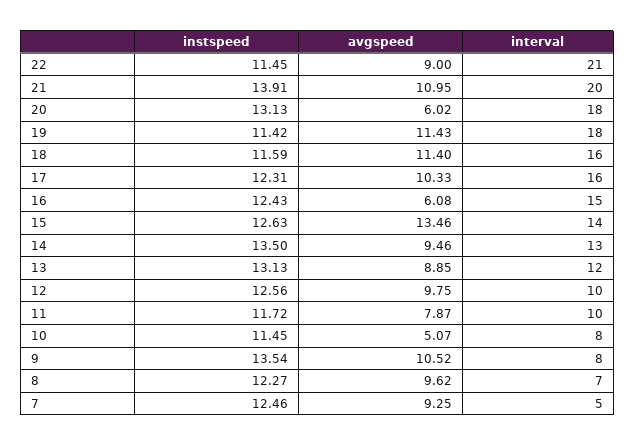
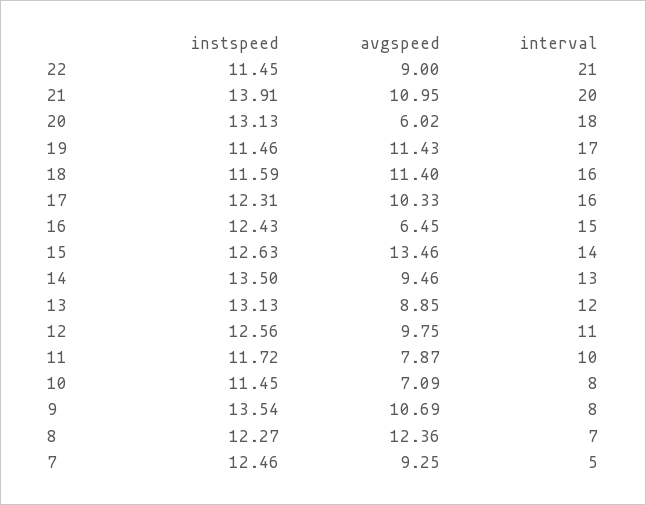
  {
    "instspeed": {
      "22": 11.45,
      "21": 13.91,
      "20": 13.13,
-     "19": 11.42,
+     "19": 11.46,
      "18": 11.59,
      "17": 12.31,
      "16": 12.43,
      "15": 12.63,
      "14": 13.5,
      "13": 13.13,
      "12": 12.56,
      "11": 11.72,
      "10": 11.45,
      "9": 13.54,
      "8": 12.27,
      "7": 12.46
    },
    "avgspeed": {
      "22": 9,
      "21": 10.95,
      "20": 6.02,
      "19": 11.43,
      "18": 11.4,
      "17": 10.33,
-     "16": 6.08,
+     "16": 6.45,
      "15": 13.46,
      "14": 9.46,
      "13": 8.85,
      "12": 9.75,
      "11": 7.87,
-     "10": 5.07,
+     "10": 7.09,
-     "9": 10.52,
+     "9": 10.69,
-     "8": 9.62,
+     "8": 12.36,
      "7": 9.25
    },
    "interval": {
      "22": 21,
      "21": 20,
      "20": 18,
-     "19": 18,
+     "19": 17,
      "18": 16,
      "17": 16,
      "16": 15,
      "15": 14,
      "14": 13,
      "13": 12,
-     "12": 10,
+     "12": 11,
      "11": 10,
      "10": 8,
      "9": 8,
      "8": 7,
      "7": 5
    }
  }

